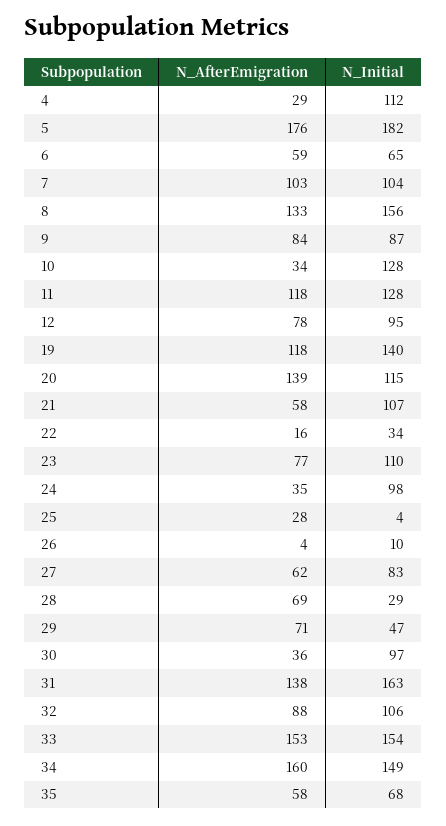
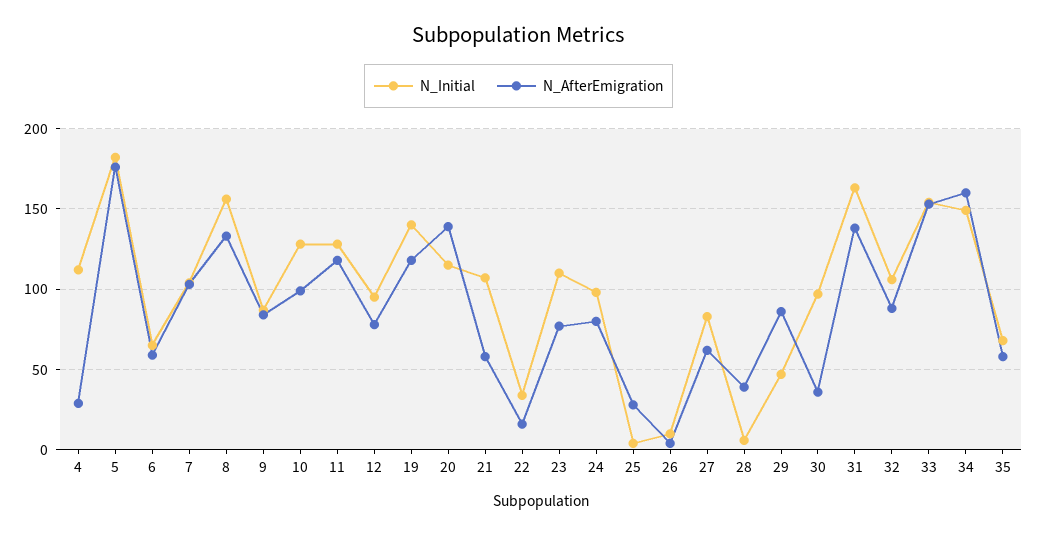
  {
    "N_AfterEmigration": {
      "4": 29,
      "5": 176,
      "6": 59,
      "7": 103,
      "8": 133,
      "9": 84,
-     "10": 34,
+     "10": 100,
      "11": 118,
      "12": 78,
      "19": 118,
      "20": 139,
      "21": 58,
      "22": 16,
      "23": 77,
-     "24": 35,
+     "24": 80,
      "25": 28,
      "26": 4,
      "27": 62,
-     "28": 69,
+     "28": 40,
-     "29": 71,
+     "29": 85,
      "30": 36,
      "31": 138,
      "32": 88,
      "33": 153,
      "34": 160,
      "35": 58
    },
    "N_Initial": {
      "4": 112,
      "5": 182,
      "6": 65,
      "7": 104,
      "8": 156,
      "9": 87,
      "10": 128,
      "11": 128,
      "12": 95,
      "19": 140,
      "20": 115,
      "21": 107,
      "22": 34,
      "23": 110,
      "24": 98,
      "25": 4,
      "26": 10,
      "27": 83,
-     "28": 29,
+     "28": 5,
      "29": 47,
      "30": 97,
      "31": 163,
      "32": 106,
      "33": 154,
      "34": 149,
      "35": 68
    }
  }

